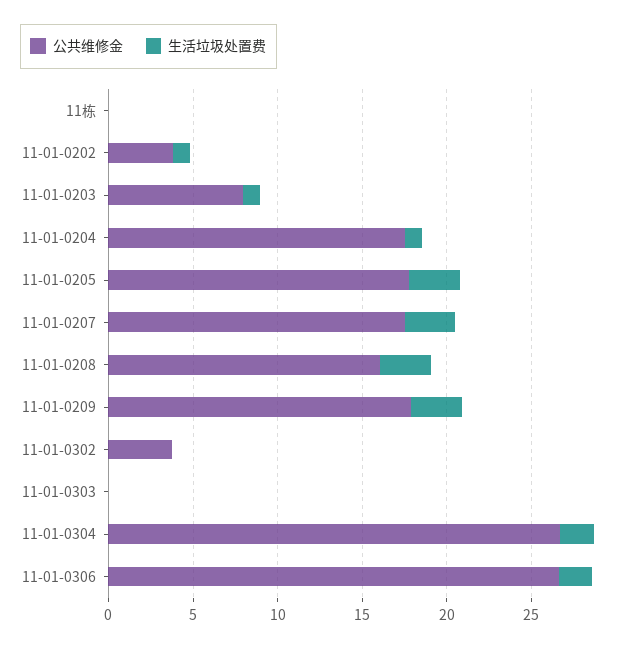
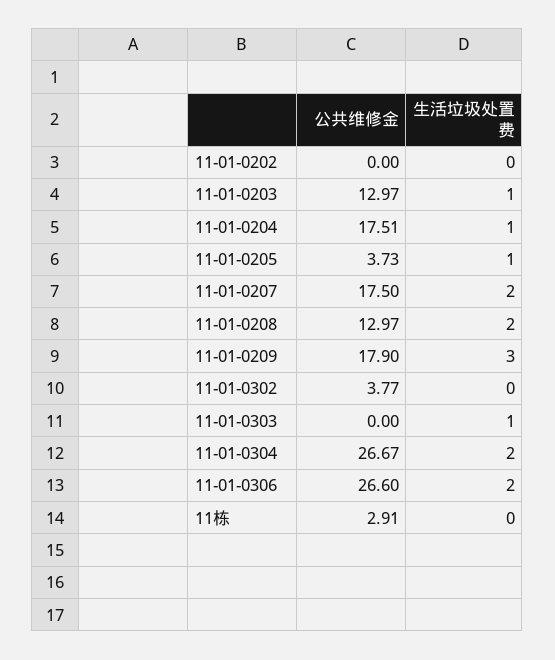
  {
    "公共维修金": {
-     "11栋": 0,
+     "11栋": 2.91,
-     "11-01-0202": 4,
+     "11-01-0202": 0,
-     "11-01-0203": 8,
+     "11-01-0203": 12.97,
      "11-01-0204": 17.51,
-     "11-01-0205": 18,
+     "11-01-0205": 3.73,
      "11-01-0207": 17.5,
-     "11-01-0208": 16,
+     "11-01-0208": 12.97,
      "11-01-0209": 17.9,
      "11-01-0302": 3.77,
      "11-01-0303": 0,
      "11-01-0304": 26.67,
      "11-01-0306": 26.6
    },
    "生活垃圾处置费": {
      "11栋": 0,
-     "11-01-0202": 1,
+     "11-01-0202": 0,
      "11-01-0203": 1,
      "11-01-0204": 1,
-     "11-01-0205": 3,
+     "11-01-0205": 1,
-     "11-01-0207": 3,
+     "11-01-0207": 2,
-     "11-01-0208": 3,
+     "11-01-0208": 2,
      "11-01-0209": 3,
      "11-01-0302": 0,
-     "11-01-0303": 0,
+     "11-01-0303": 1,
      "11-01-0304": 2,
      "11-01-0306": 2
    }
  }

